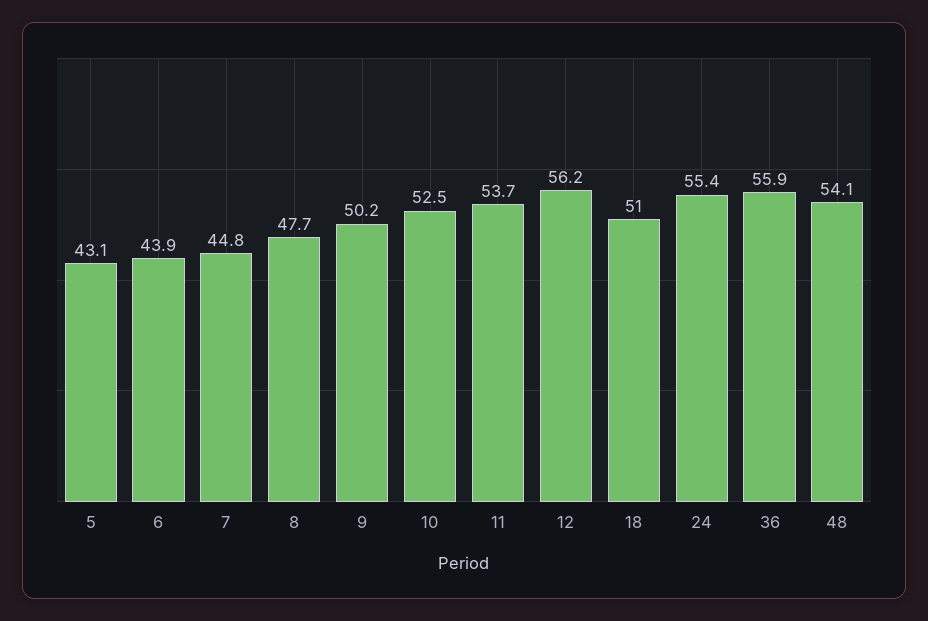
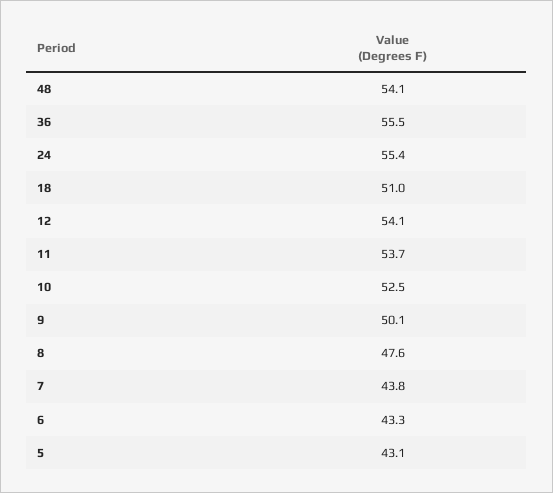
  {
    "5": 43.1,
-   "6": 43.9,
+   "6": 43.3,
-   "7": 44.8,
+   "7": 43.8,
-   "8": 47.7,
+   "8": 47.6,
-   "9": 50.2,
+   "9": 50.1,
    "10": 52.5,
    "11": 53.7,
-   "12": 56.2,
+   "12": 54.1,
    "18": 51,
    "24": 55.4,
-   "36": 55.9,
+   "36": 55.5,
    "48": 54.1
  }

